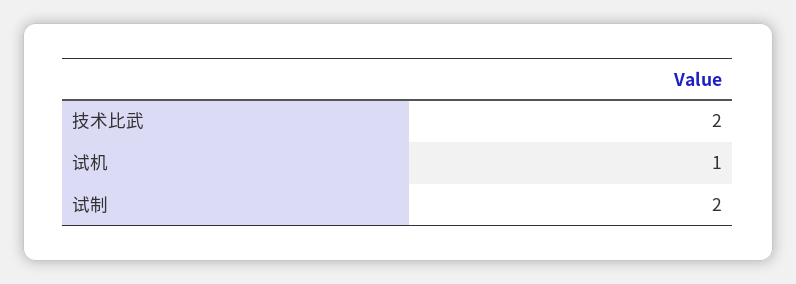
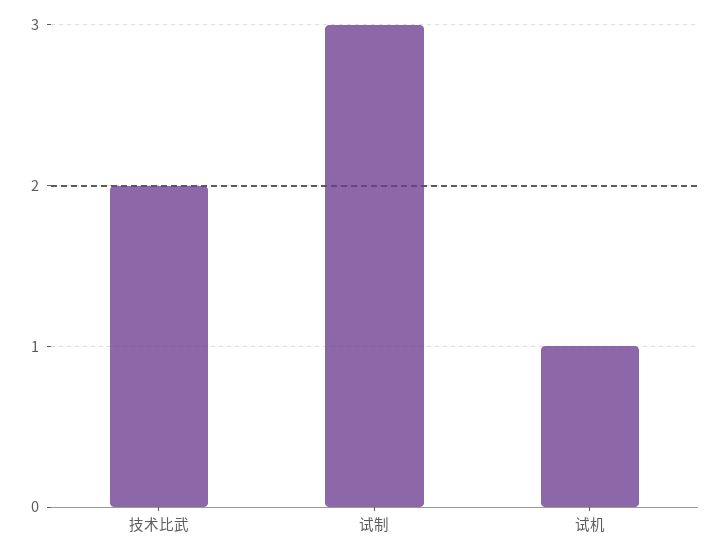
  {
    "技术比武": 2,
    "试机": 1,
-   "试制": 2
+   "试制": 3
  }

